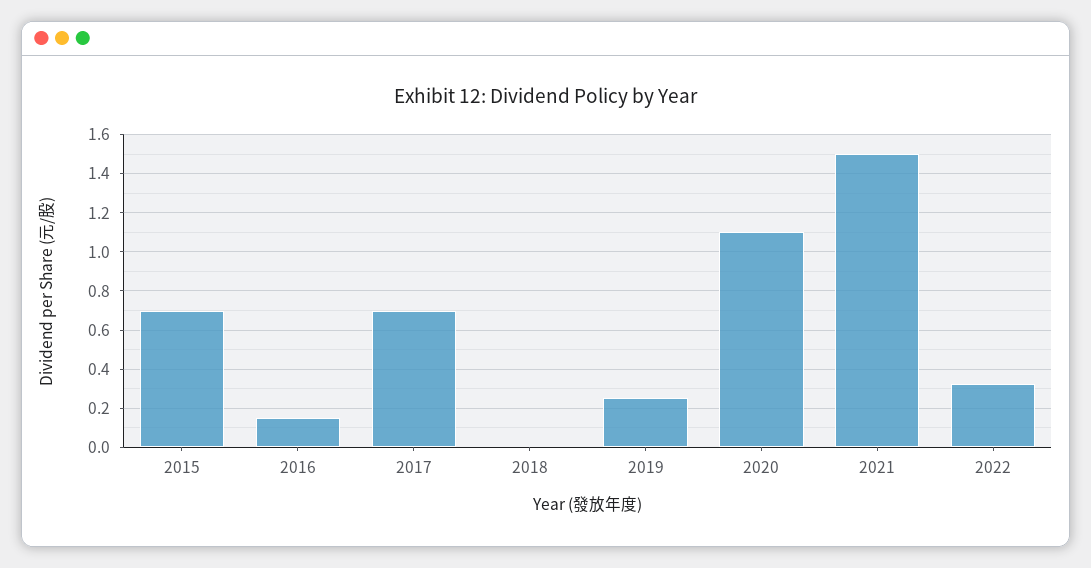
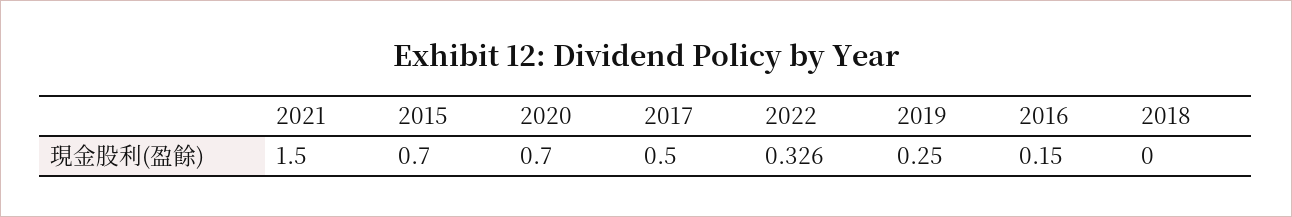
  {
    "2015": 0.7,
    "2016": 0.15,
-   "2017": 0.7,
+   "2017": 0.5,
    "2018": 0,
    "2019": 0.25,
-   "2020": 1.1,
+   "2020": 0.7,
    "2021": 1.5,
    "2022": 0.326
  }

